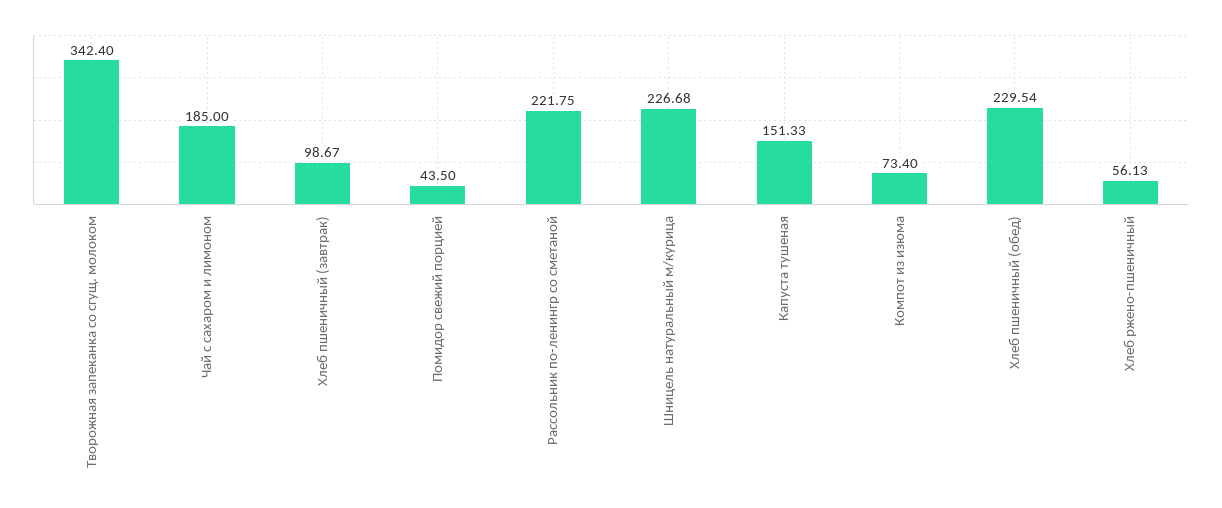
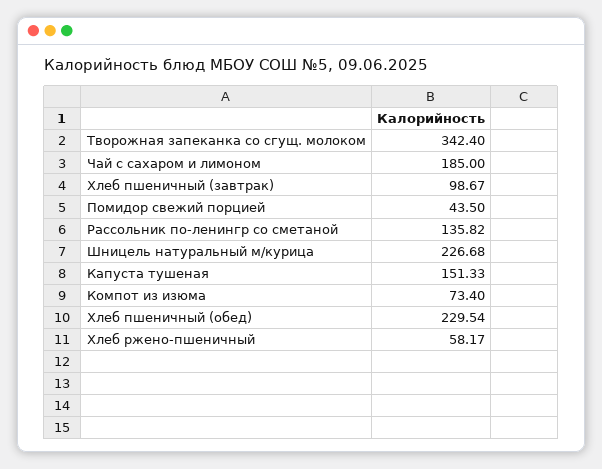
  {
    "Творожная запеканка со сгущ. молоком": 342.4,
    "Чай с сахаром и лимоном": 185,
    "Хлеб пшеничный (завтрак)": 98.67,
    "Помидор свежий порцией": 43.5,
-   "Рассольник по-ленингр со сметаной": 221.75,
+   "Рассольник по-ленингр со сметаной": 135.82,
    "Шницель натуральный м/курица": 226.68,
    "Капуста тушеная": 151.33,
    "Компот из изюма": 73.4,
    "Хлеб пшеничный (обед)": 229.54,
-   "Хлеб ржено-пшеничный": 56.13
+   "Хлеб ржено-пшеничный": 58.17
  }

